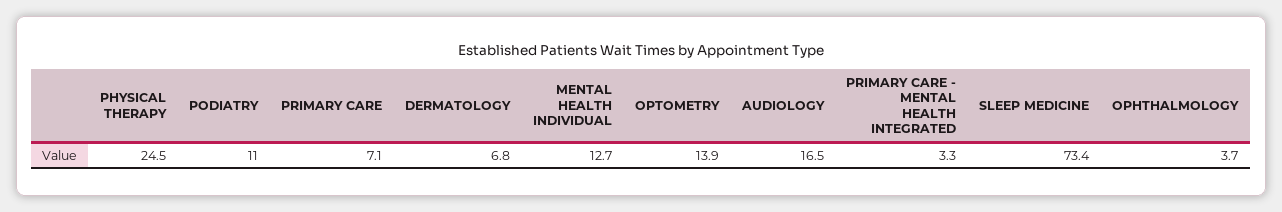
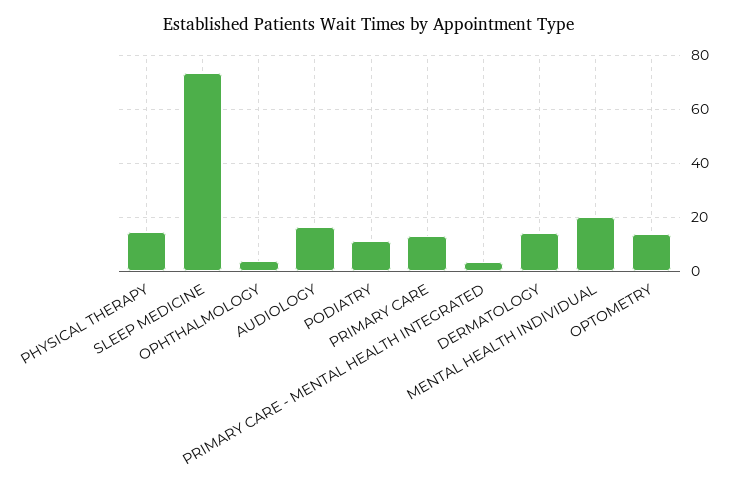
  {
-   "PHYSICAL THERAPY": 24.5,
+   "PHYSICAL THERAPY": 15,
    "PODIATRY": 11,
-   "PRIMARY CARE": 7.1,
+   "PRIMARY CARE": 12.5,
-   "DERMATOLOGY": 6.8,
+   "DERMATOLOGY": 15,
-   "MENTAL HEALTH INDIVIDUAL": 12.7,
+   "MENTAL HEALTH INDIVIDUAL": 20,
    "OPTOMETRY": 13.9,
    "AUDIOLOGY": 16.5,
    "PRIMARY CARE - MENTAL HEALTH INTEGRATED": 3.3,
    "SLEEP MEDICINE": 73.4,
    "OPHTHALMOLOGY": 3.7
  }

